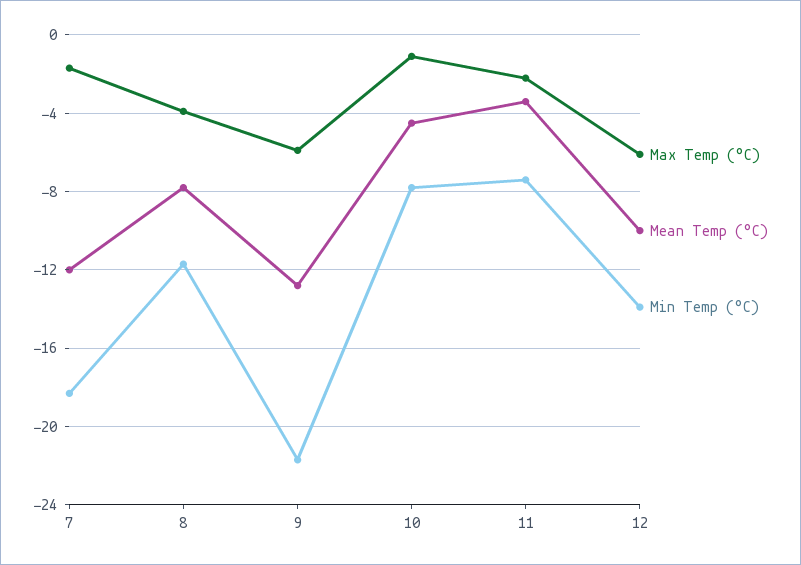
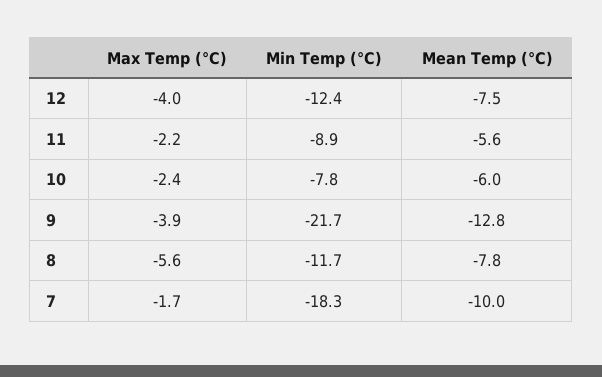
  {
    "Max Temp (°C)": {
      "7": -1.7,
-     "8": -4,
+     "8": -5.6,
-     "9": -6,
+     "9": -3.9,
-     "10": -1,
+     "10": -2.4,
      "11": -2.2,
-     "12": -6
+     "12": -4
    },
    "Mean Temp (°C)": {
-     "7": -12,
+     "7": -10,
      "8": -7.8,
      "9": -12.8,
-     "10": -4.5,
+     "10": -6,
-     "11": -3.5,
+     "11": -5.6,
-     "12": -10
+     "12": -7.5
    },
    "Min Temp (°C)": {
      "7": -18.3,
      "8": -11.7,
      "9": -21.7,
      "10": -7.8,
-     "11": -7.5,
+     "11": -8.9,
-     "12": -14
+     "12": -12.4
    }
  }

